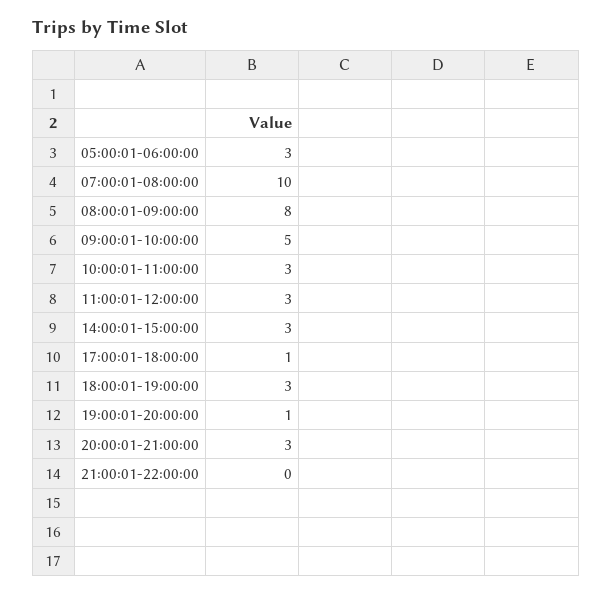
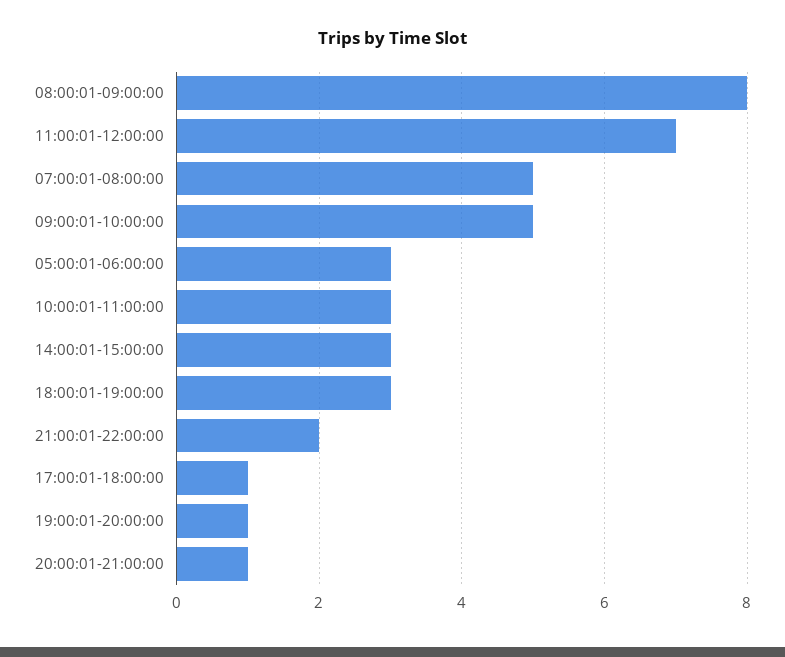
  {
    "05:00:01-06:00:00": 3,
-   "07:00:01-08:00:00": 10,
+   "07:00:01-08:00:00": 5,
    "08:00:01-09:00:00": 8,
    "09:00:01-10:00:00": 5,
    "10:00:01-11:00:00": 3,
-   "11:00:01-12:00:00": 3,
+   "11:00:01-12:00:00": 7,
    "14:00:01-15:00:00": 3,
    "17:00:01-18:00:00": 1,
    "18:00:01-19:00:00": 3,
    "19:00:01-20:00:00": 1,
-   "20:00:01-21:00:00": 3,
+   "20:00:01-21:00:00": 1,
-   "21:00:01-22:00:00": 0
+   "21:00:01-22:00:00": 2
  }

